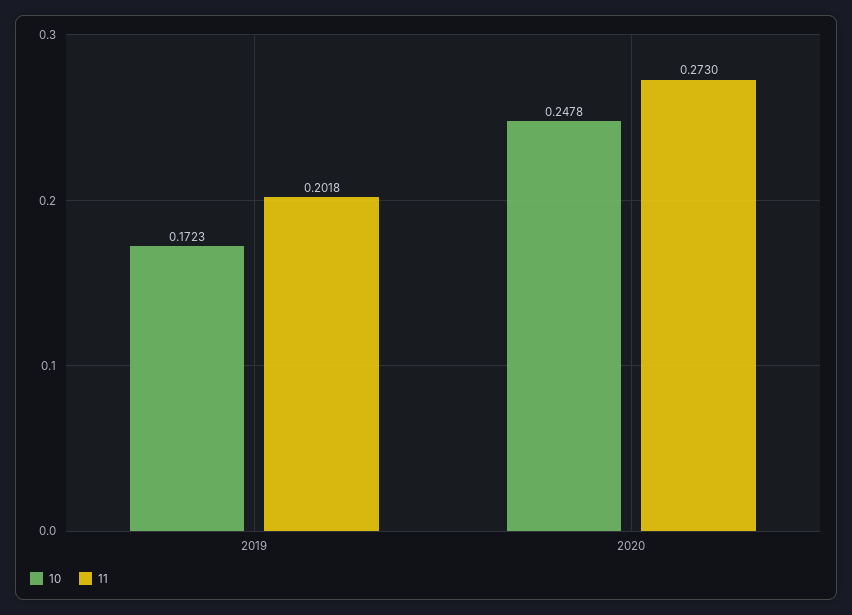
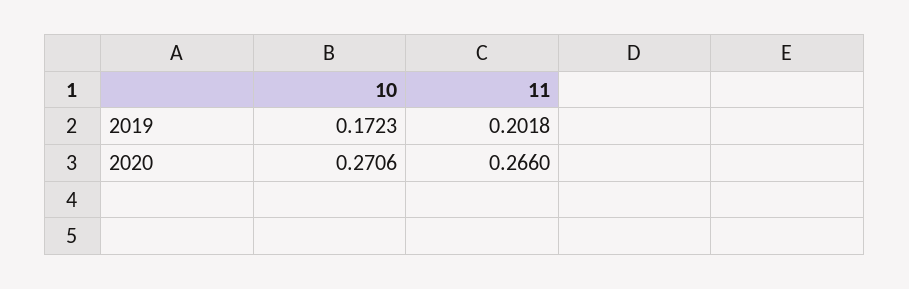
  {
    "10": {
      "2019": 0.1723,
-     "2020": 0.2478
+     "2020": 0.2706
    },
    "11": {
      "2019": 0.2018,
-     "2020": 0.273
+     "2020": 0.266
    }
  }

